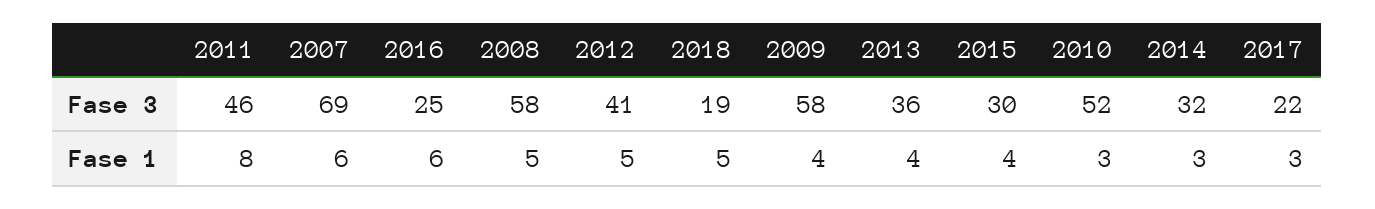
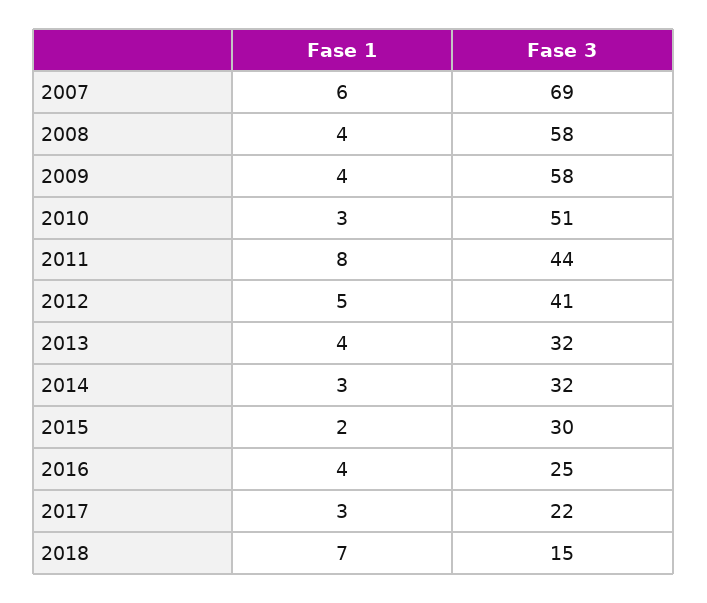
  {
    "2011": {
-     "Fase 3": 46,
+     "Fase 3": 44,
      "Fase 1": 8
    },
    "2007": {
      "Fase 3": 69,
      "Fase 1": 6
    },
    "2016": {
      "Fase 3": 25,
-     "Fase 1": 6
+     "Fase 1": 4
    },
    "2008": {
      "Fase 3": 58,
-     "Fase 1": 5
+     "Fase 1": 4
    },
    "2012": {
      "Fase 3": 41,
      "Fase 1": 5
    },
    "2018": {
-     "Fase 3": 19,
+     "Fase 3": 15,
-     "Fase 1": 5
+     "Fase 1": 7
    },
    "2009": {
      "Fase 3": 58,
      "Fase 1": 4
    },
    "2013": {
-     "Fase 3": 36,
+     "Fase 3": 32,
      "Fase 1": 4
    },
    "2015": {
      "Fase 3": 30,
-     "Fase 1": 4
+     "Fase 1": 2
    },
    "2010": {
-     "Fase 3": 52,
+     "Fase 3": 51,
      "Fase 1": 3
    },
    "2014": {
      "Fase 3": 32,
      "Fase 1": 3
    },
    "2017": {
      "Fase 3": 22,
      "Fase 1": 3
    }
  }

